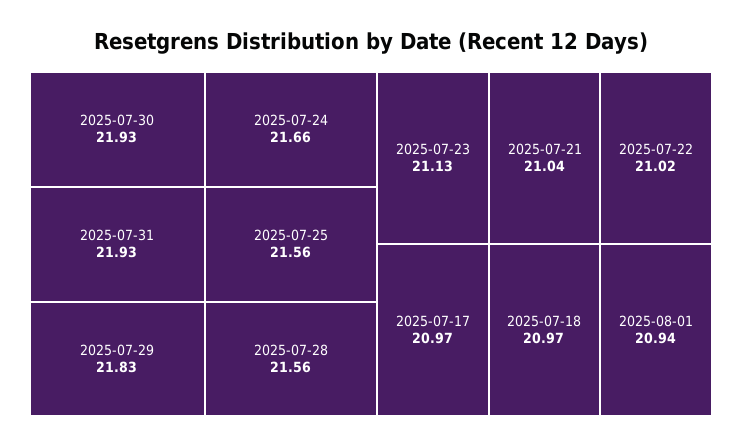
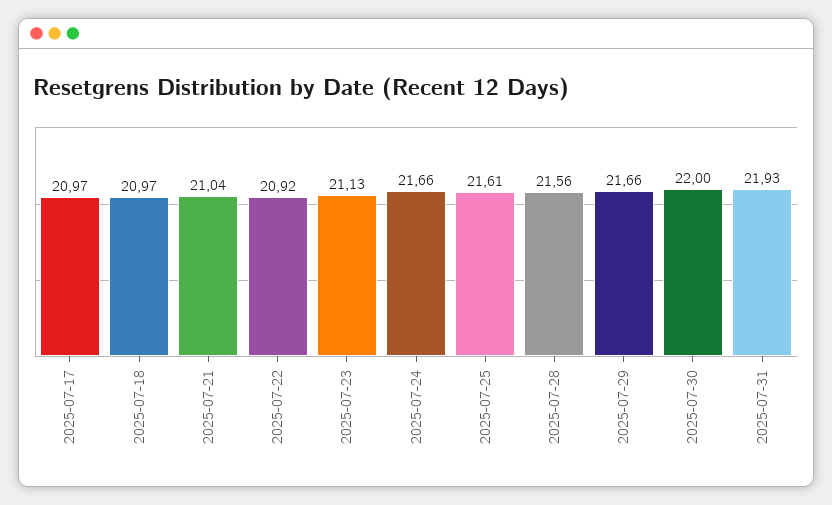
  {
-   "2025-07-30": 21.93,
+   "2025-07-30": 22,
    "2025-07-31": 21.93,
-   "2025-07-29": 21.83,
+   "2025-07-29": 21.66,
    "2025-07-24": 21.66,
-   "2025-07-25": 21.56,
+   "2025-07-25": 21.61,
    "2025-07-28": 21.56,
    "2025-07-23": 21.13,
    "2025-07-21": 21.04,
-   "2025-07-22": 21.02,
+   "2025-07-22": 20.92,
    "2025-07-17": 20.97,
-   "2025-07-18": 20.97,
+   "2025-07-18": 20.97
-   "2025-08-01": 20.94
  }

